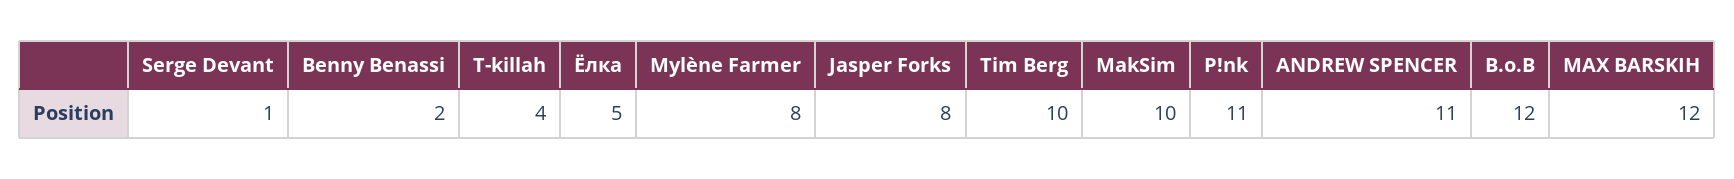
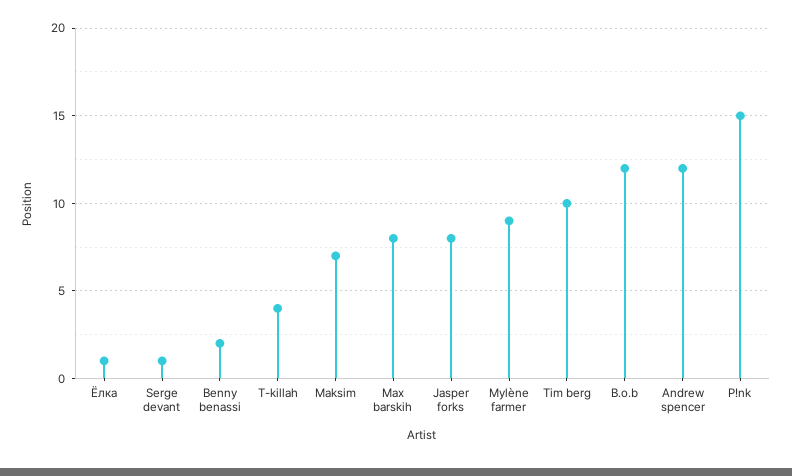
  {
    "Serge Devant": 1,
    "Benny Benassi": 2,
    "T-killah": 4,
-   "Ёлка": 5,
+   "Ёлка": 1,
-   "Mylène Farmer": 8,
+   "Mylène Farmer": 9,
    "Jasper Forks": 8,
    "Tim Berg": 10,
-   "MakSim": 10,
+   "MakSim": 7,
-   "P!nk": 11,
+   "P!nk": 15,
-   "ANDREW SPENCER": 11,
+   "ANDREW SPENCER": 12,
    "B.o.B": 12,
-   "MAX BARSKIH": 12
+   "MAX BARSKIH": 8
  }

